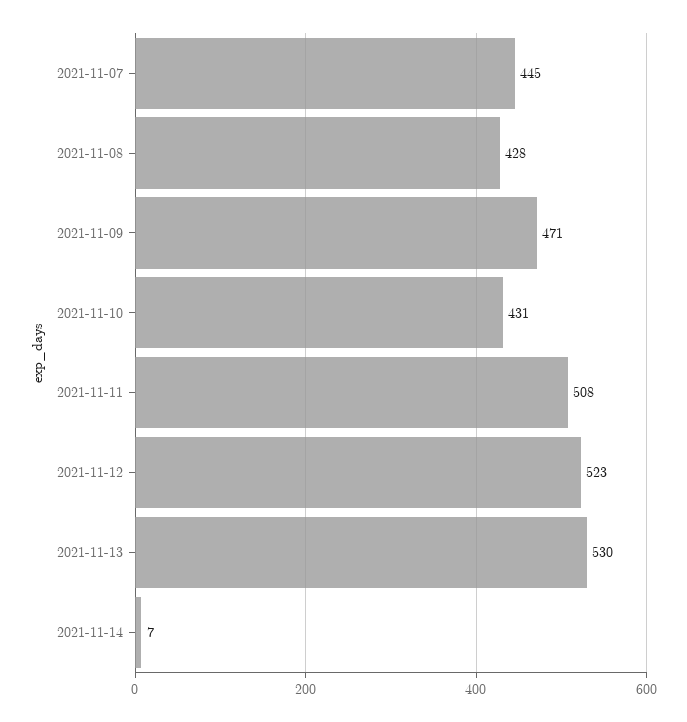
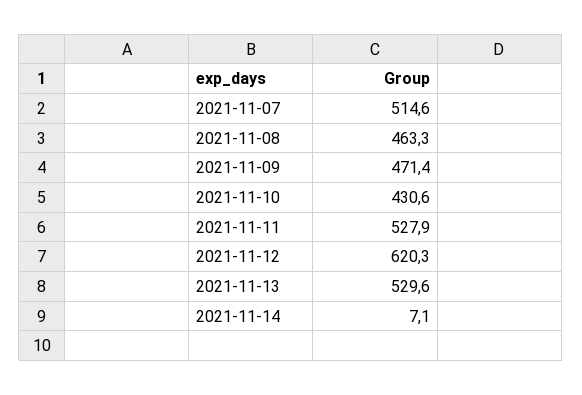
  {
-   "2021-11-07": 445,
+   "2021-11-07": 514.6,
-   "2021-11-08": 428,
+   "2021-11-08": 463.3,
    "2021-11-09": 471.4,
    "2021-11-10": 430.6,
-   "2021-11-11": 508,
+   "2021-11-11": 527.9,
-   "2021-11-12": 523,
+   "2021-11-12": 620.3,
    "2021-11-13": 529.6,
    "2021-11-14": 7.1
  }

